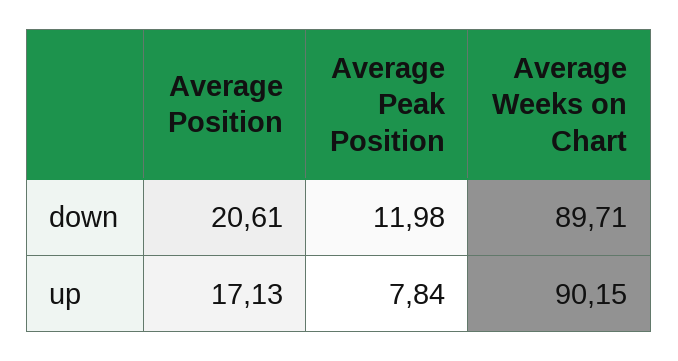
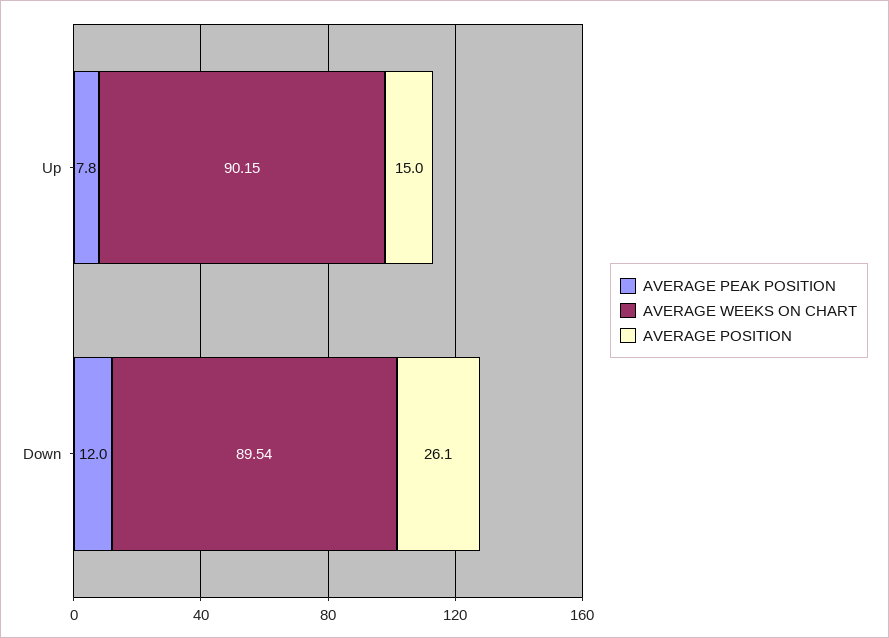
  {
    "Average Position": {
-     "down": 20.61,
+     "down": 26.1,
-     "up": 17.13
+     "up": 15
    },
    "Average Peak Position": {
      "down": 11.98,
      "up": 7.84
    },
    "Average Weeks on Chart": {
-     "down": 89.71,
+     "down": 89.54,
      "up": 90.15
    }
  }

